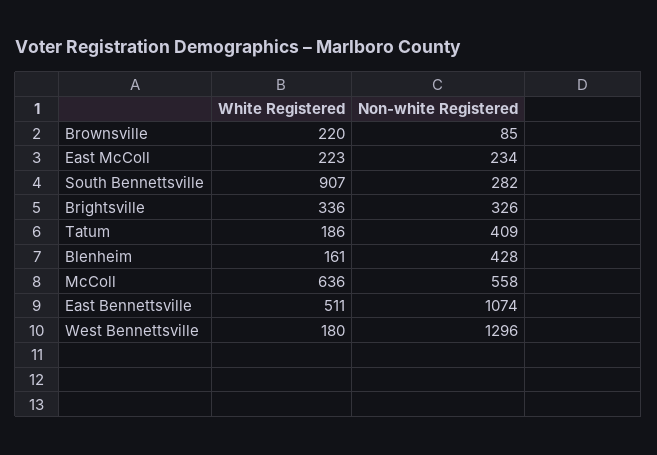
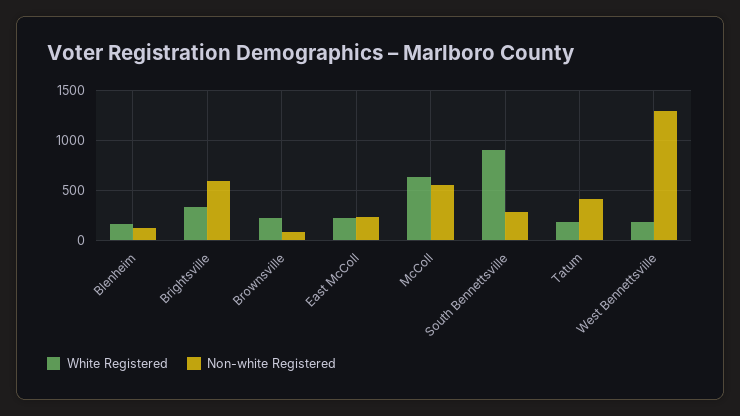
  {
    "White Registered": {
      "Brownsville": 220,
      "East McColl": 223,
      "South Bennettsville": 907,
      "Brightsville": 336,
      "Tatum": 186,
      "Blenheim": 161,
      "McColl": 636,
-     "East Bennettsville": 511,
      "West Bennettsville": 180
    },
    "Non-white Registered": {
      "Brownsville": 85,
      "East McColl": 234,
      "South Bennettsville": 282,
-     "Brightsville": 326,
+     "Brightsville": 600,
      "Tatum": 409,
-     "Blenheim": 428,
+     "Blenheim": 100,
      "McColl": 558,
-     "East Bennettsville": 1074,
      "West Bennettsville": 1296
    }
  }

